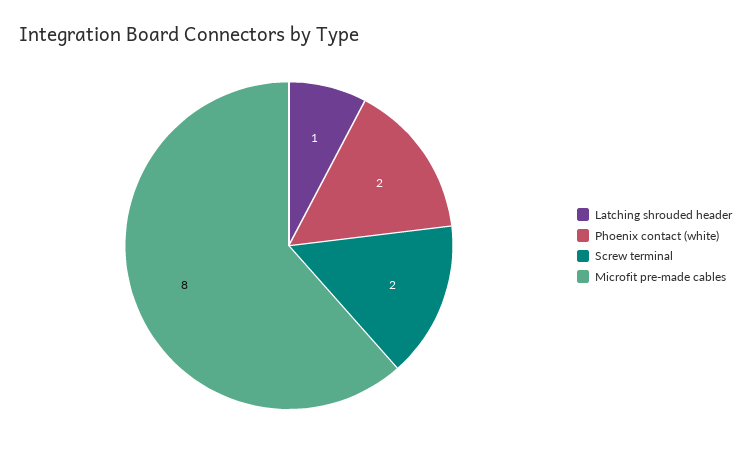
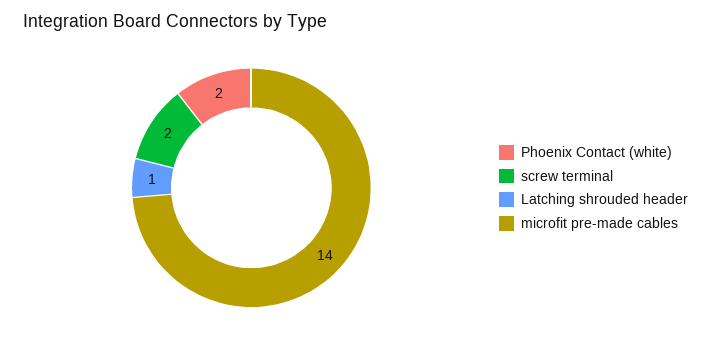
  {
    "Latching shrouded header": 1,
    "Phoenix contact (white)": 2,
    "Screw terminal": 2,
-   "Microfit pre-made cables": 8
+   "Microfit pre-made cables": 14
  }

